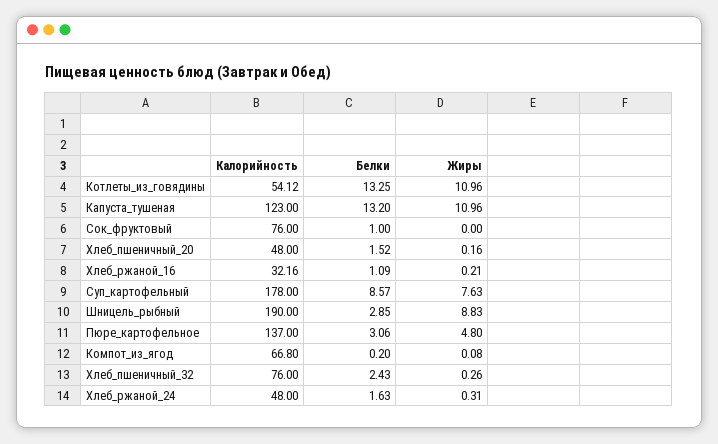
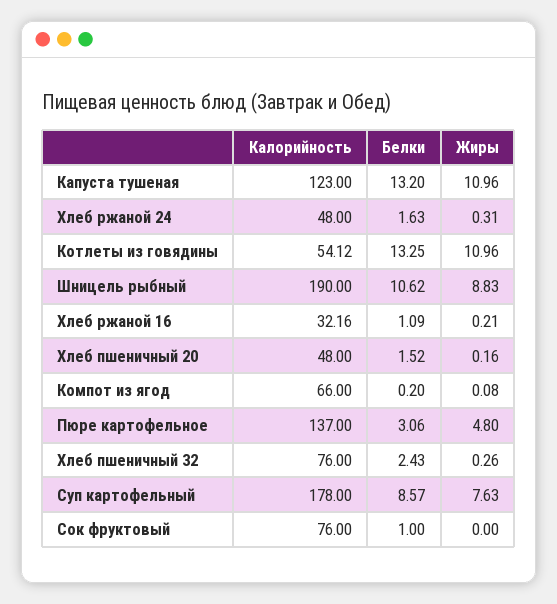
  {
    "Калорийность": {
      "Котлеты_из_говядины": 54.12,
      "Капуста_тушеная": 123,
      "Сок_фруктовый": 76,
      "Хлеб_пшеничный_20": 48,
      "Хлеб_ржаной_16": 32.16,
      "Суп_картофельный": 178,
      "Шницель_рыбный": 190,
      "Пюре_картофельное": 137,
-     "Компот_из_ягод": 66.8,
+     "Компот_из_ягод": 66,
      "Хлеб_пшеничный_32": 76,
      "Хлеб_ржаной_24": 48
    },
    "Белки": {
      "Котлеты_из_говядины": 13.25,
      "Капуста_тушеная": 13.2,
      "Сок_фруктовый": 1,
      "Хлеб_пшеничный_20": 1.52,
      "Хлеб_ржаной_16": 1.09,
      "Суп_картофельный": 8.57,
-     "Шницель_рыбный": 2.85,
+     "Шницель_рыбный": 10.62,
      "Пюре_картофельное": 3.06,
      "Компот_из_ягод": 0.2,
      "Хлеб_пшеничный_32": 2.43,
      "Хлеб_ржаной_24": 1.63
    },
    "Жиры": {
      "Котлеты_из_говядины": 10.96,
      "Капуста_тушеная": 10.96,
      "Сок_фруктовый": 0,
      "Хлеб_пшеничный_20": 0.16,
      "Хлеб_ржаной_16": 0.21,
      "Суп_картофельный": 7.63,
      "Шницель_рыбный": 8.83,
      "Пюре_картофельное": 4.8,
      "Компот_из_ягод": 0.08,
      "Хлеб_пшеничный_32": 0.26,
      "Хлеб_ржаной_24": 0.31
    }
  }

